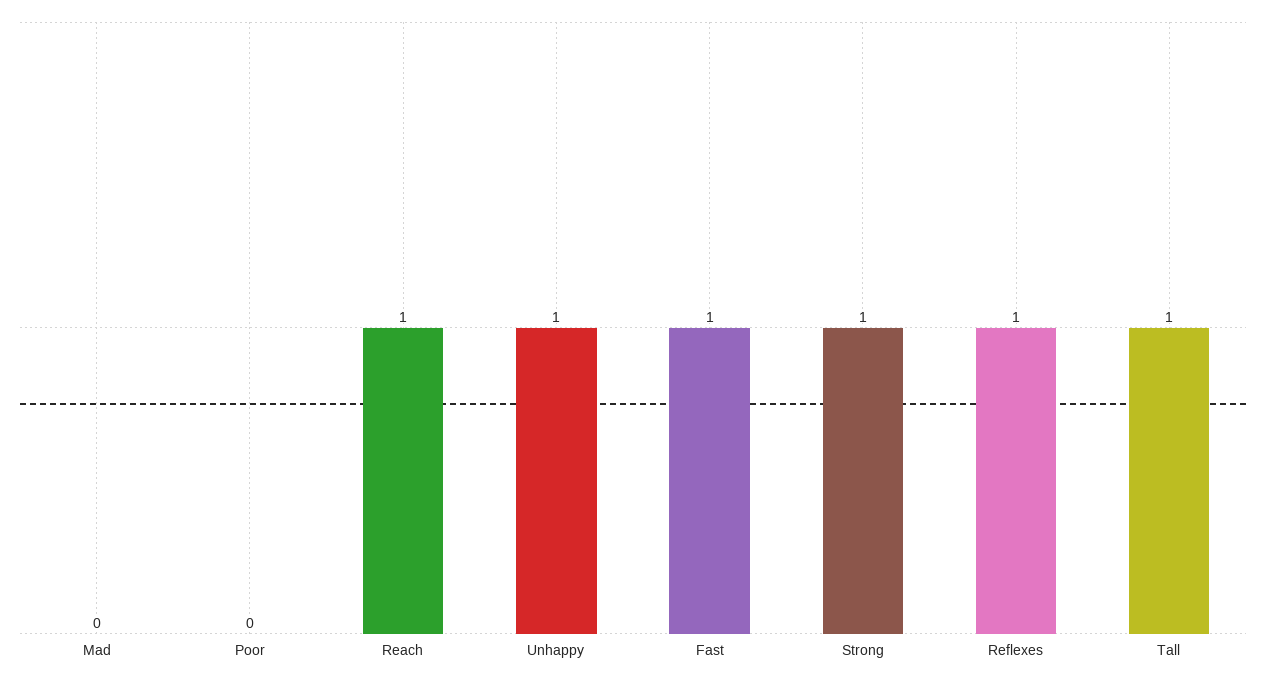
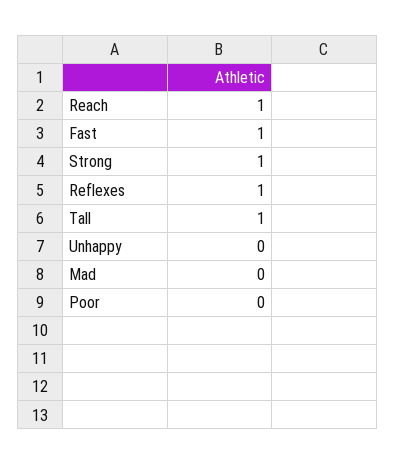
  {
    "Mad": 0,
    "Poor": 0,
    "Reach": 1,
-   "Unhappy": 1,
+   "Unhappy": 0,
    "Fast": 1,
    "Strong": 1,
    "Reflexes": 1,
    "Tall": 1
  }

